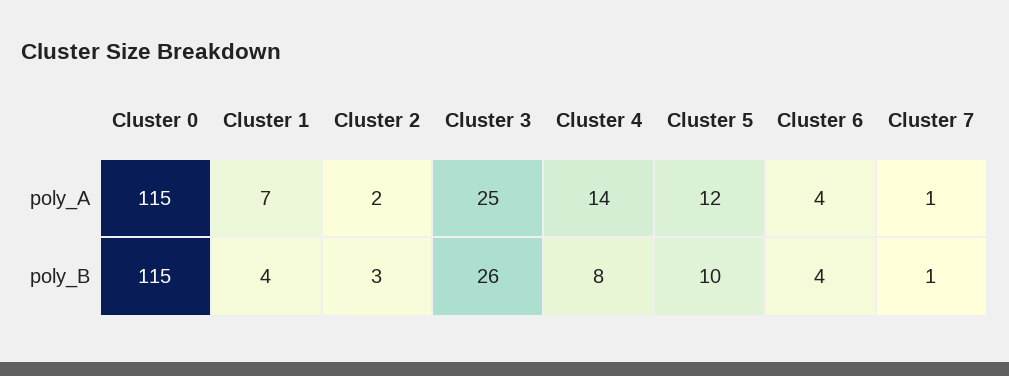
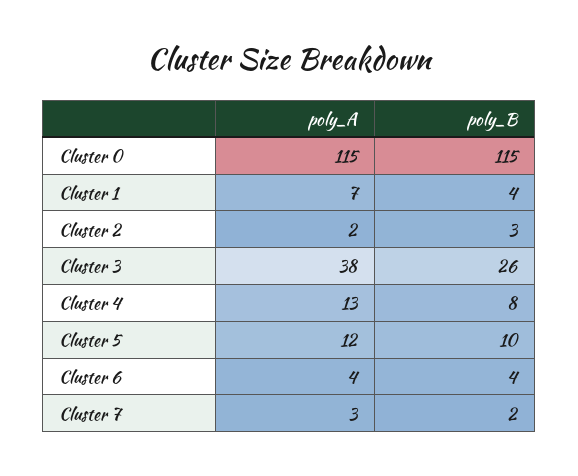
  {
    "Cluster 0": {
      "poly_A": 115,
      "poly_B": 115
    },
    "Cluster 1": {
      "poly_A": 7,
      "poly_B": 4
    },
    "Cluster 2": {
      "poly_A": 2,
      "poly_B": 3
    },
    "Cluster 3": {
-     "poly_A": 25,
+     "poly_A": 38,
      "poly_B": 26
    },
    "Cluster 4": {
-     "poly_A": 14,
+     "poly_A": 13,
      "poly_B": 8
    },
    "Cluster 5": {
      "poly_A": 12,
      "poly_B": 10
    },
    "Cluster 6": {
      "poly_A": 4,
      "poly_B": 4
    },
    "Cluster 7": {
-     "poly_A": 1,
+     "poly_A": 3,
-     "poly_B": 1
+     "poly_B": 2
    }
  }

